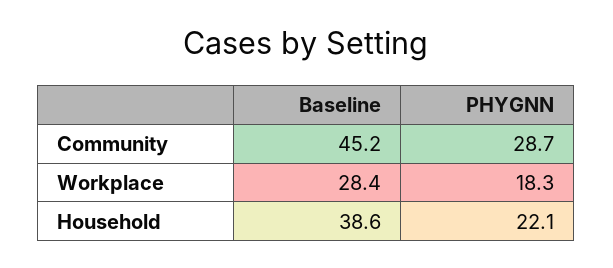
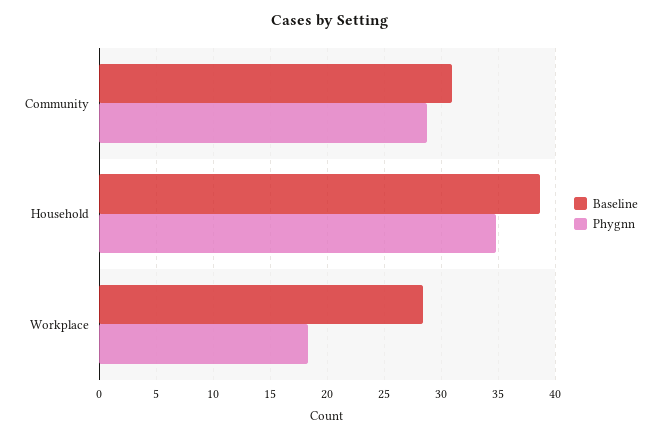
  {
    "Baseline": {
-     "Community": 45.2,
+     "Community": 31,
      "Workplace": 28.4,
      "Household": 38.6
    },
    "PHYGNN": {
      "Community": 28.7,
      "Workplace": 18.3,
-     "Household": 22.1
+     "Household": 35
    }
  }

